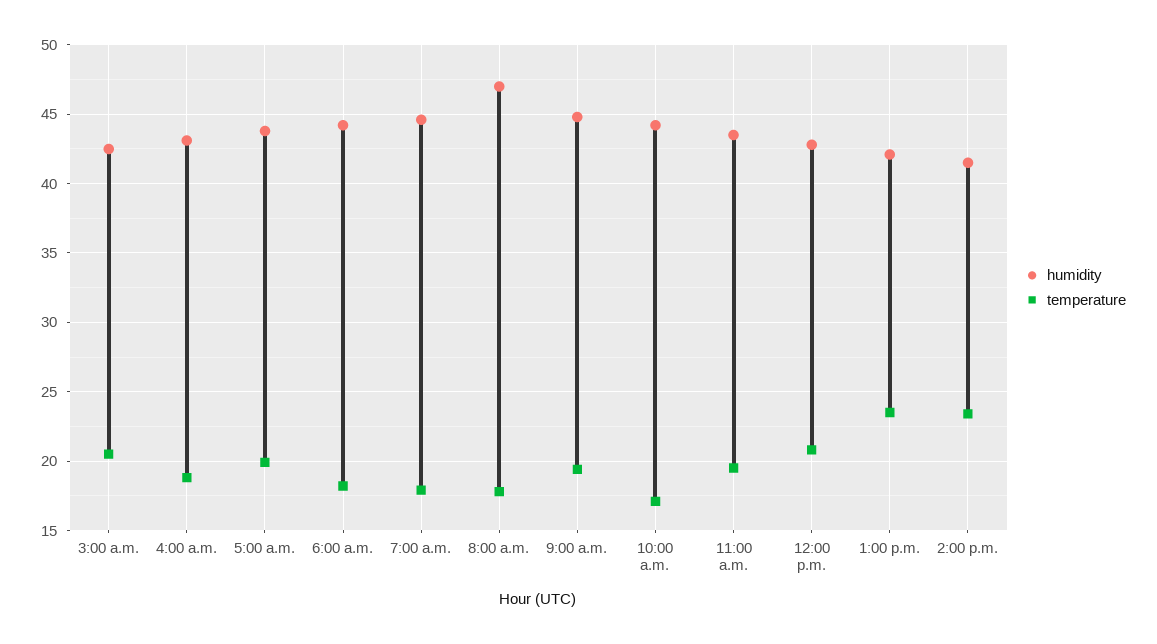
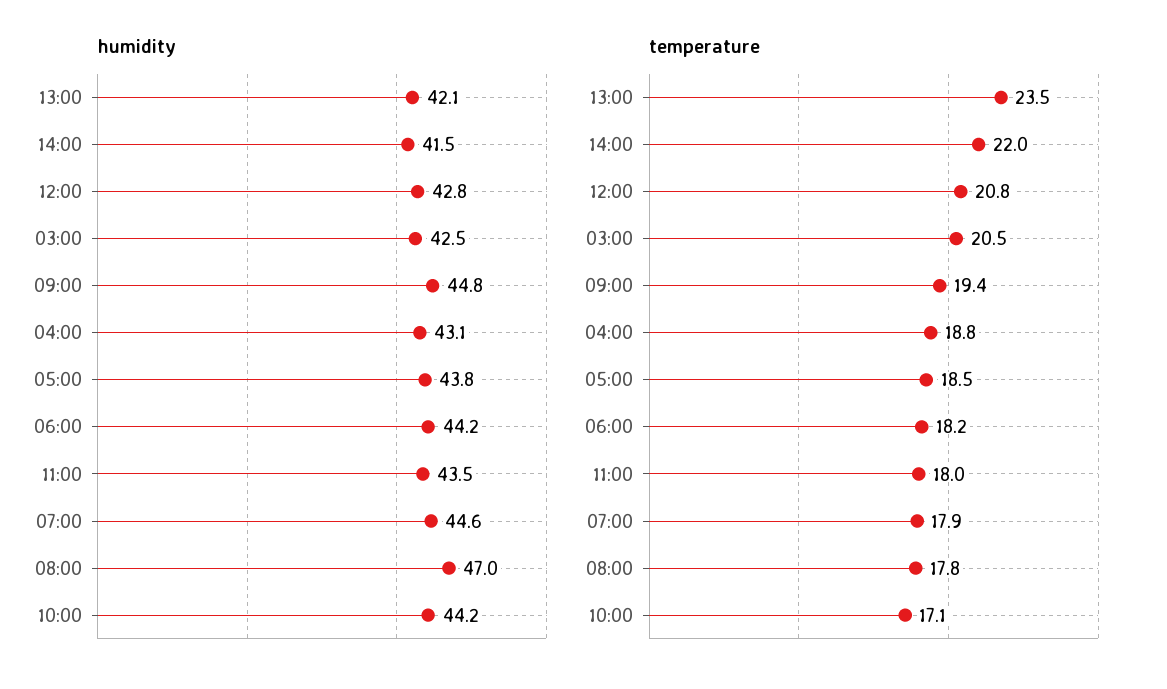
  {
    "humidity": {
      "3:00 a.m.": 42.5,
      "4:00 a.m.": 43.1,
      "5:00 a.m.": 43.8,
      "6:00 a.m.": 44.2,
      "7:00 a.m.": 44.6,
      "8:00 a.m.": 47,
      "9:00 a.m.": 44.8,
      "10:00 a.m.": 44.2,
      "11:00 a.m.": 43.5,
      "12:00 p.m.": 42.8,
      "1:00 p.m.": 42.1,
      "2:00 p.m.": 41.5
    },
    "temperature": {
      "3:00 a.m.": 20.5,
      "4:00 a.m.": 18.8,
-     "5:00 a.m.": 20,
+     "5:00 a.m.": 18.5,
      "6:00 a.m.": 18.2,
      "7:00 a.m.": 17.9,
      "8:00 a.m.": 17.8,
      "9:00 a.m.": 19.4,
      "10:00 a.m.": 17.1,
-     "11:00 a.m.": 19.5,
+     "11:00 a.m.": 18,
      "12:00 p.m.": 20.8,
      "1:00 p.m.": 23.5,
-     "2:00 p.m.": 23.5
+     "2:00 p.m.": 22
    }
  }

